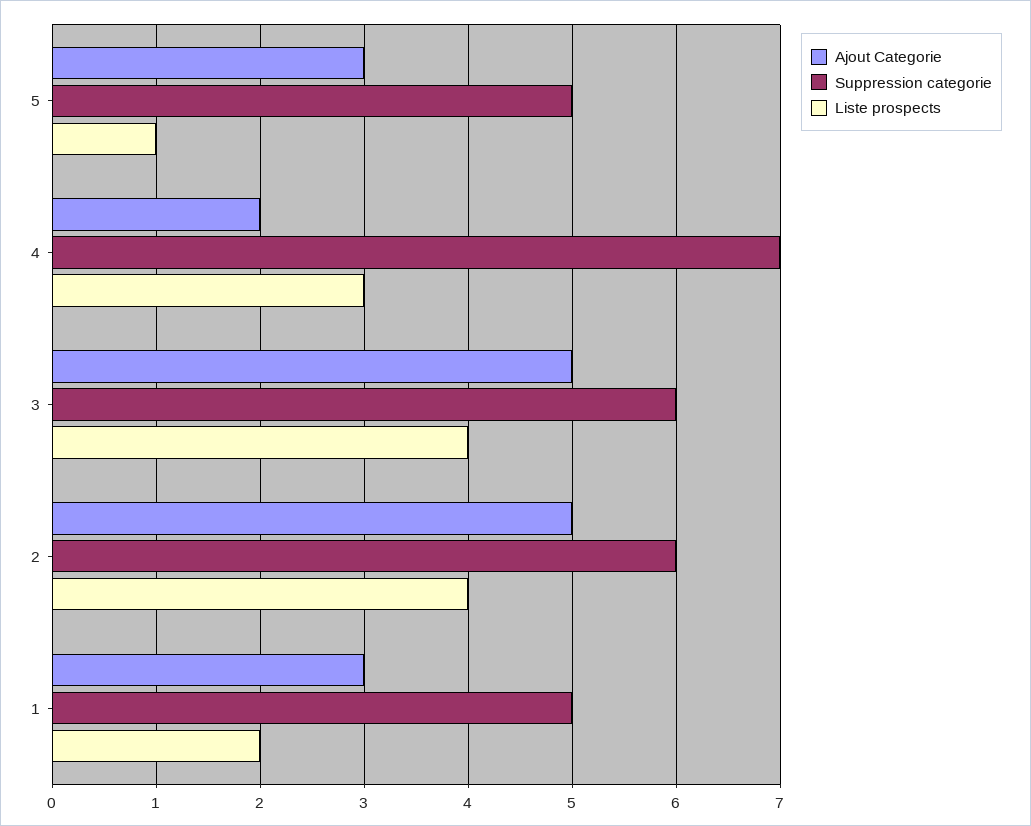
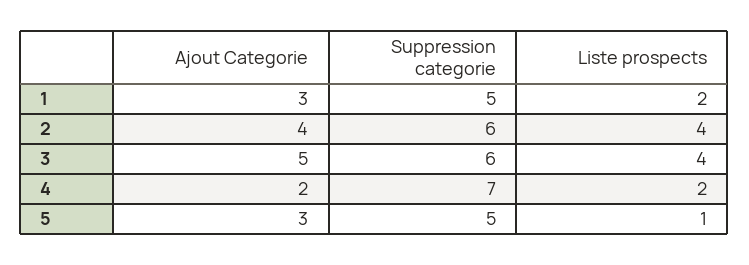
  {
    "Ajout Categorie": {
      "5": 3,
      "4": 2,
      "3": 5,
-     "2": 5,
+     "2": 4,
      "1": 3
    },
    "Suppression categorie": {
      "5": 5,
      "4": 7,
      "3": 6,
      "2": 6,
      "1": 5
    },
    "Liste prospects": {
      "5": 1,
-     "4": 3,
+     "4": 2,
      "3": 4,
      "2": 4,
      "1": 2
    }
  }

